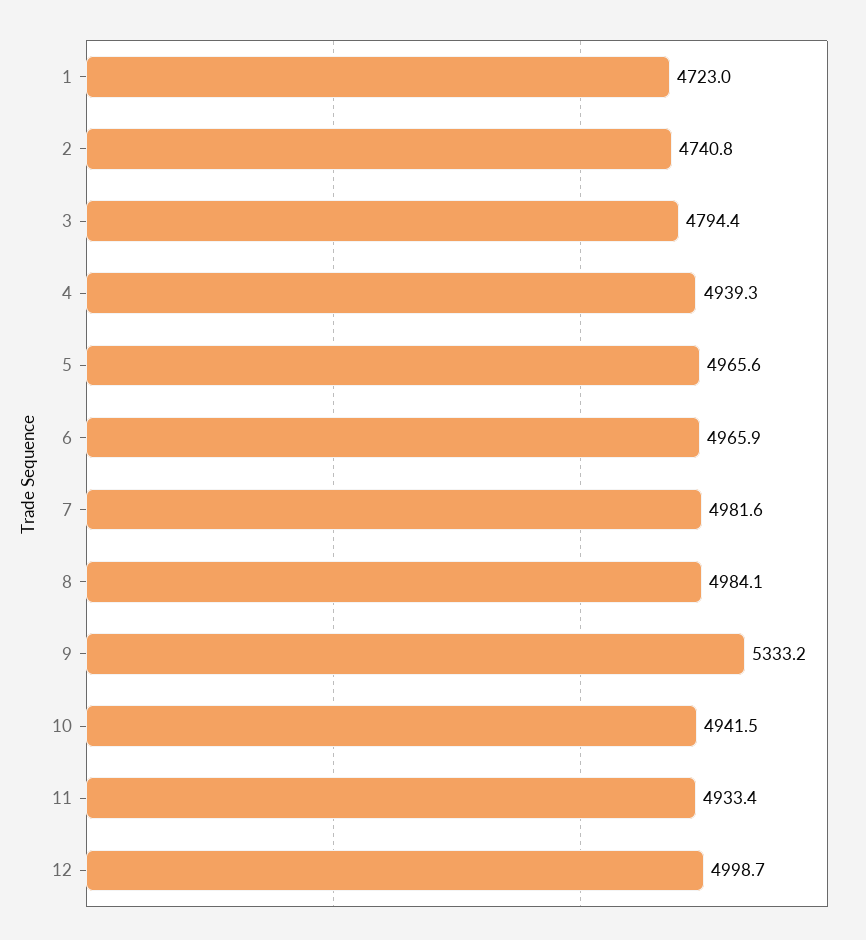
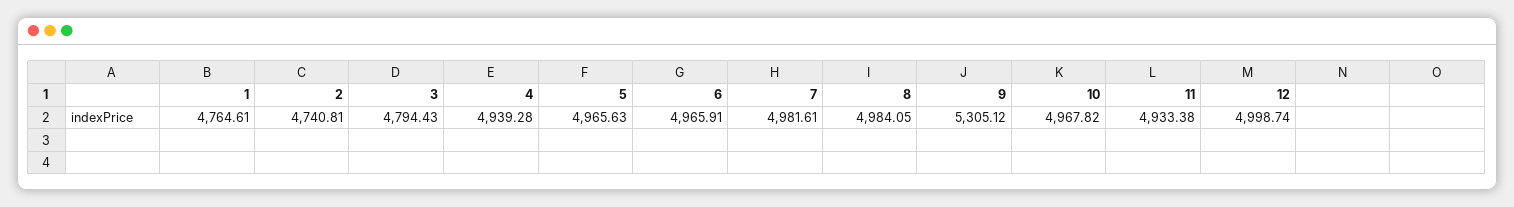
  {
-   "1": 4723,
+   "1": 4764.61,
    "2": 4740.81,
    "3": 4794.43,
    "4": 4939.28,
    "5": 4965.63,
    "6": 4965.91,
    "7": 4981.61,
    "8": 4984.05,
-   "9": 5333.2,
+   "9": 5305.12,
-   "10": 4941.5,
+   "10": 4967.82,
    "11": 4933.38,
    "12": 4998.74
  }

